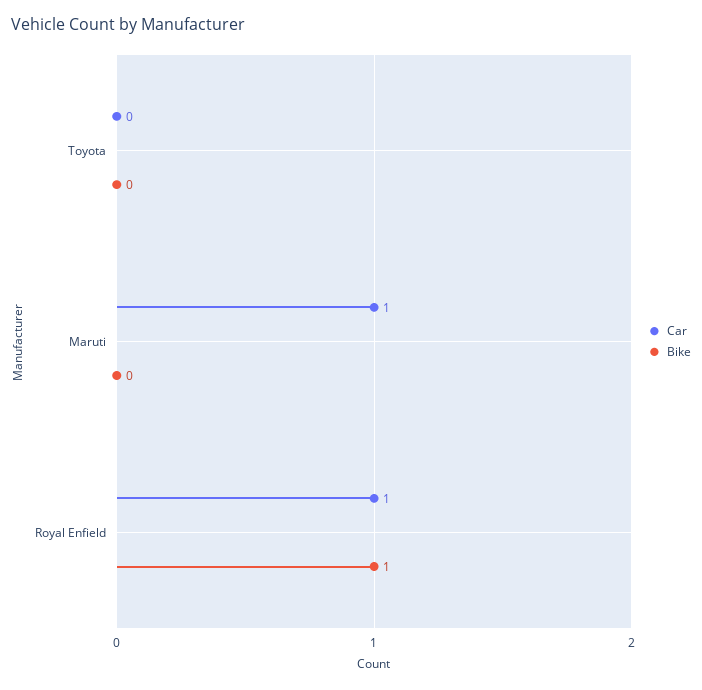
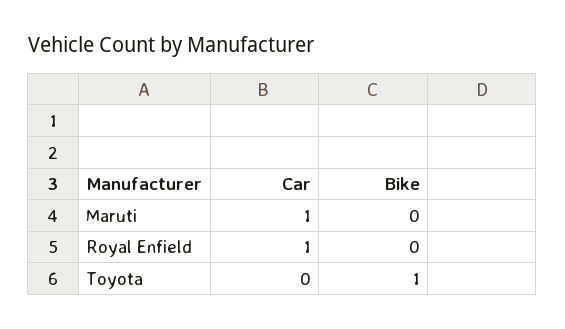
  {
    "Car": {
      "Toyota": 0,
      "Maruti": 1,
      "Royal Enfield": 1
    },
    "Bike": {
-     "Toyota": 0,
+     "Toyota": 1,
      "Maruti": 0,
-     "Royal Enfield": 1
+     "Royal Enfield": 0
    }
  }

